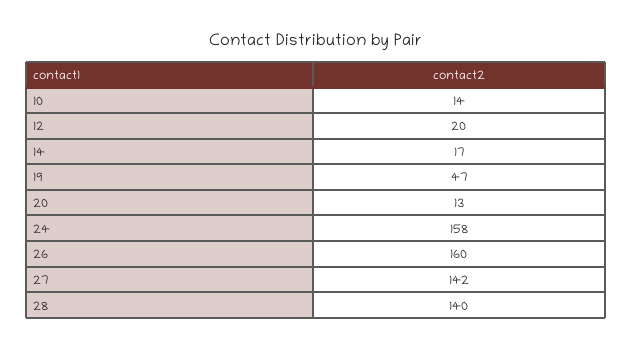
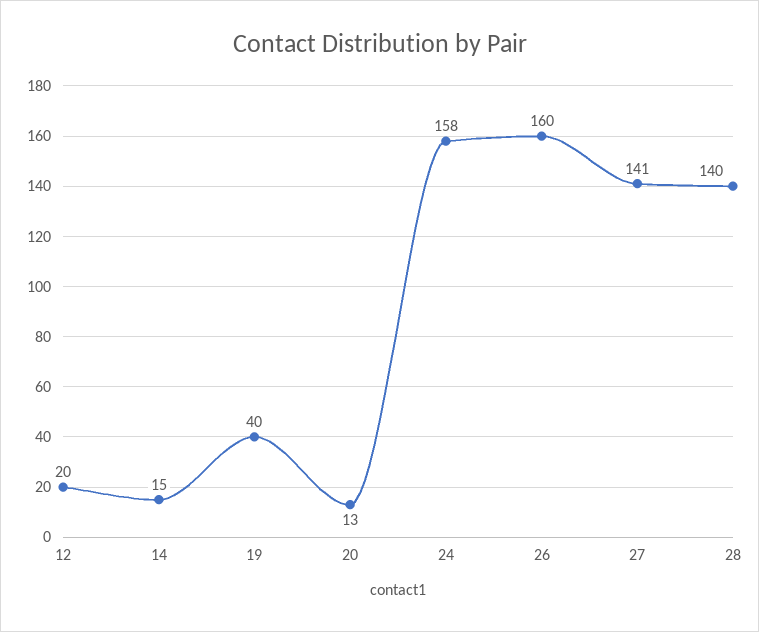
  {
-   "10": 14,
    "12": 20,
-   "14": 17,
+   "14": 15,
-   "19": 47,
+   "19": 40,
    "20": 13,
    "24": 158,
    "26": 160,
-   "27": 142,
+   "27": 141,
    "28": 140
  }

